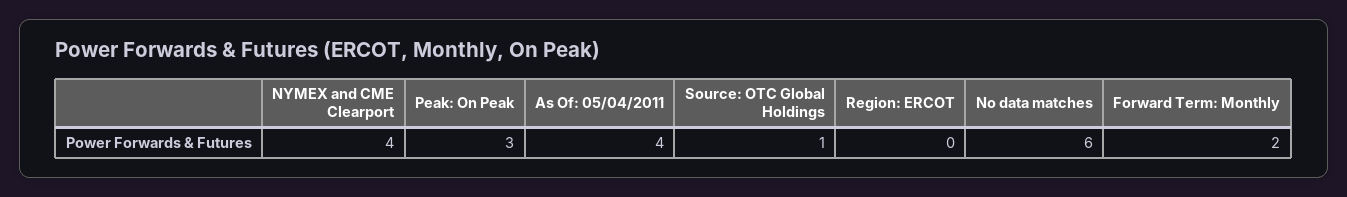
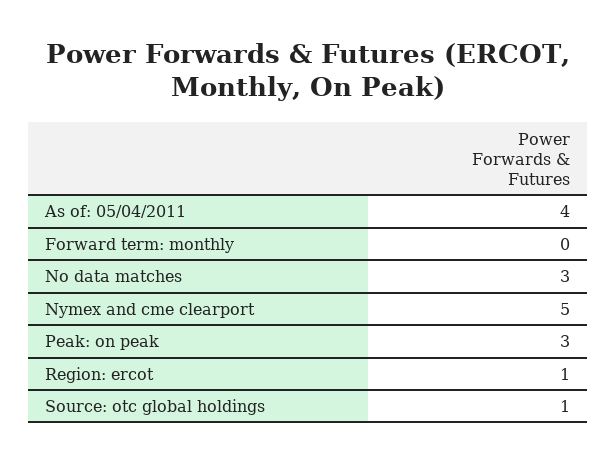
  {
-   "NYMEX and CME Clearport": 4,
+   "NYMEX and CME Clearport": 5,
    "Peak: On Peak": 3,
    "As Of: 05/04/2011": 4,
    "Source: OTC Global Holdings": 1,
-   "Region: ERCOT": 0,
+   "Region: ERCOT": 1,
-   "No data matches": 6,
+   "No data matches": 3,
-   "Forward Term: Monthly": 2
+   "Forward Term: Monthly": 0
  }

